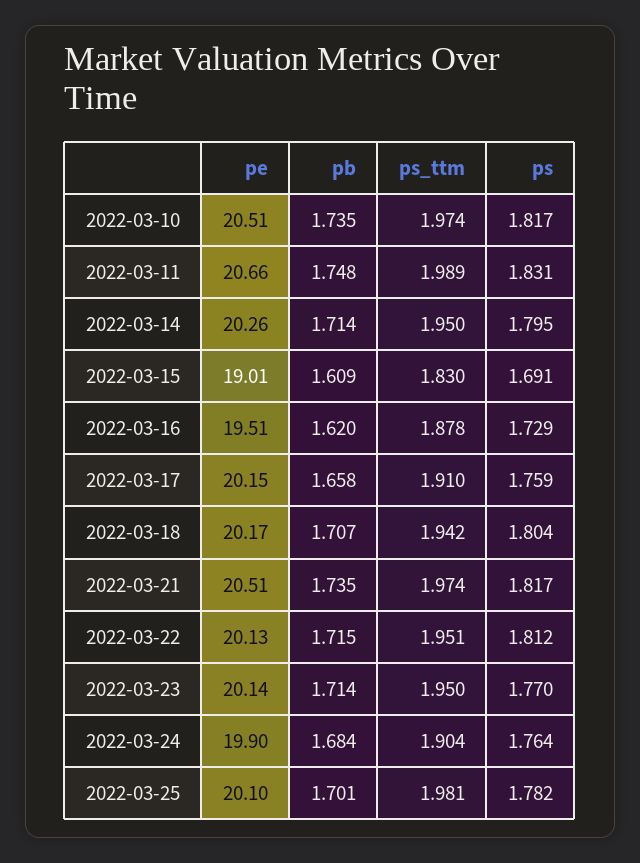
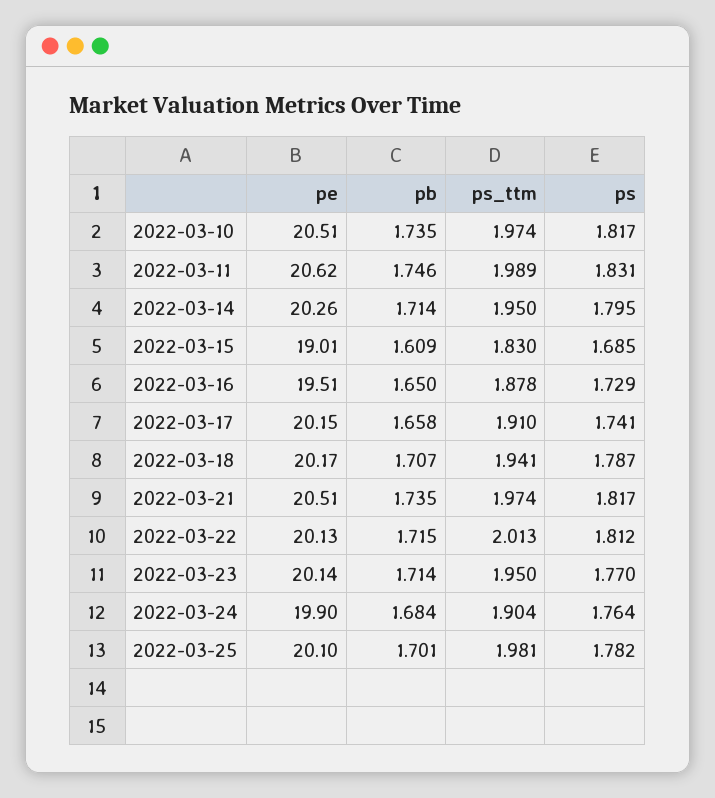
  {
    "pe": {
      "2022-03-10": 20.51,
-     "2022-03-11": 20.66,
+     "2022-03-11": 20.62,
      "2022-03-14": 20.26,
      "2022-03-15": 19.01,
      "2022-03-16": 19.51,
      "2022-03-17": 20.15,
      "2022-03-18": 20.17,
      "2022-03-21": 20.51,
      "2022-03-22": 20.13,
      "2022-03-23": 20.14,
      "2022-03-24": 19.9,
      "2022-03-25": 20.1
    },
    "pb": {
      "2022-03-10": 1.735,
-     "2022-03-11": 1.748,
+     "2022-03-11": 1.746,
      "2022-03-14": 1.714,
      "2022-03-15": 1.609,
-     "2022-03-16": 1.62,
+     "2022-03-16": 1.65,
      "2022-03-17": 1.658,
      "2022-03-18": 1.707,
      "2022-03-21": 1.735,
      "2022-03-22": 1.715,
      "2022-03-23": 1.714,
      "2022-03-24": 1.684,
      "2022-03-25": 1.701
    },
    "ps_ttm": {
      "2022-03-10": 1.974,
      "2022-03-11": 1.989,
      "2022-03-14": 1.95,
      "2022-03-15": 1.83,
      "2022-03-16": 1.878,
      "2022-03-17": 1.91,
-     "2022-03-18": 1.942,
+     "2022-03-18": 1.941,
      "2022-03-21": 1.974,
-     "2022-03-22": 1.951,
+     "2022-03-22": 2.013,
      "2022-03-23": 1.95,
      "2022-03-24": 1.904,
      "2022-03-25": 1.981
    },
    "ps": {
      "2022-03-10": 1.817,
      "2022-03-11": 1.831,
      "2022-03-14": 1.795,
-     "2022-03-15": 1.691,
+     "2022-03-15": 1.685,
      "2022-03-16": 1.729,
-     "2022-03-17": 1.759,
+     "2022-03-17": 1.741,
-     "2022-03-18": 1.804,
+     "2022-03-18": 1.787,
      "2022-03-21": 1.817,
      "2022-03-22": 1.812,
      "2022-03-23": 1.77,
      "2022-03-24": 1.764,
      "2022-03-25": 1.782
    }
  }

